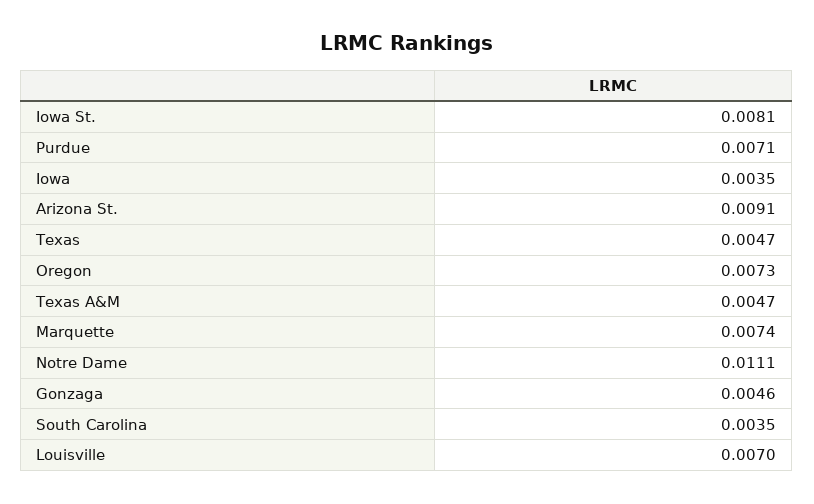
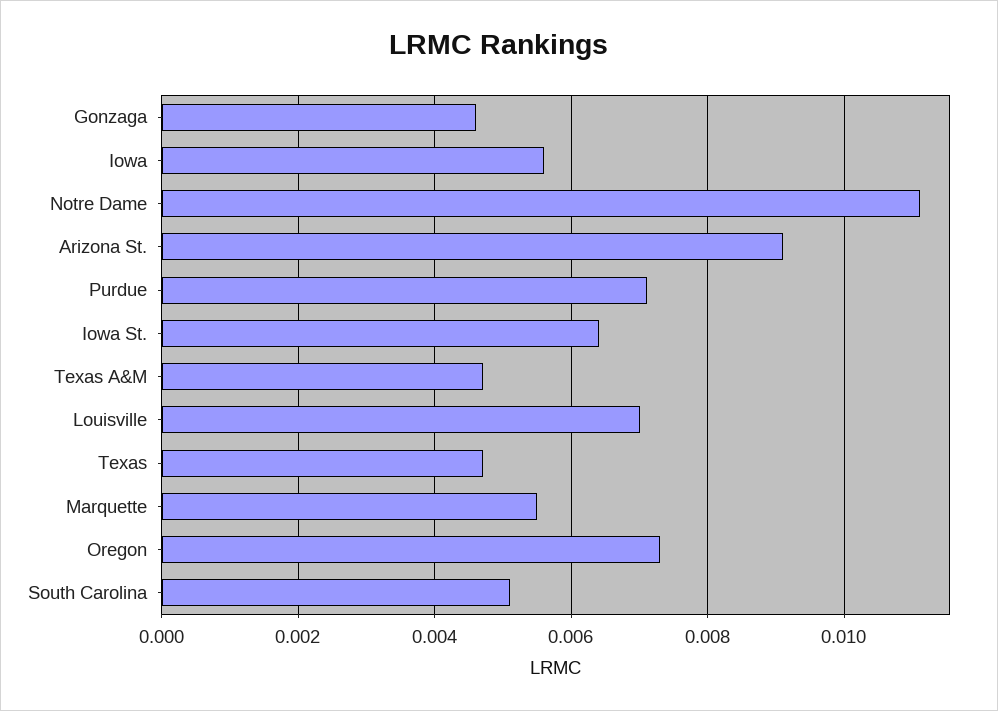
  {
-   "Iowa St.": 0.0081,
+   "Iowa St.": 0.0065,
    "Purdue": 0.0071,
-   "Iowa": 0.0035,
+   "Iowa": 0.0055,
    "Arizona St.": 0.0091,
    "Texas": 0.0047,
    "Oregon": 0.0073,
    "Texas A&M": 0.0047,
-   "Marquette": 0.0074,
+   "Marquette": 0.0055,
    "Notre Dame": 0.0111,
    "Gonzaga": 0.0046,
-   "South Carolina": 0.0035,
+   "South Carolina": 0.005,
    "Louisville": 0.007
  }

